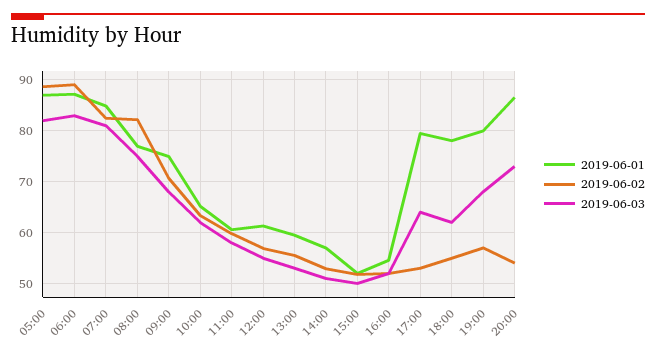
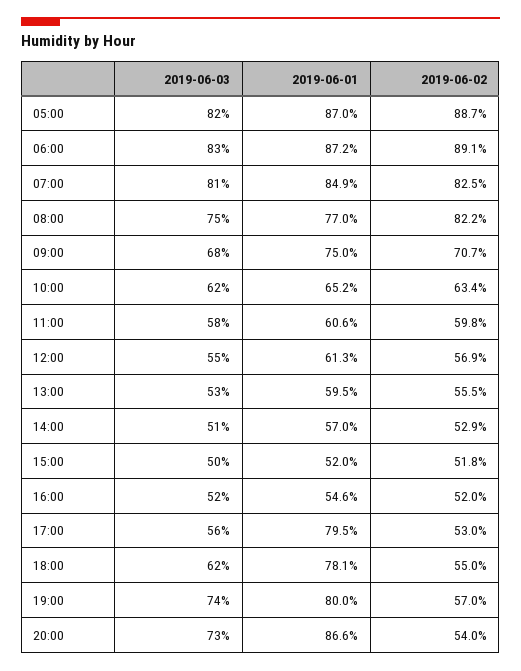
  {
    "2019-06-01": {
      "05:00": 87,
      "06:00": 87.2,
      "07:00": 84.9,
      "08:00": 77,
      "09:00": 75,
      "10:00": 65.2,
      "11:00": 60.6,
      "12:00": 61.3,
      "13:00": 59.5,
      "14:00": 57,
      "15:00": 52,
      "16:00": 54.6,
      "17:00": 79.5,
      "18:00": 78.1,
      "19:00": 80,
      "20:00": 86.6
    },
    "2019-06-02": {
      "05:00": 88.7,
      "06:00": 89.1,
      "07:00": 82.5,
      "08:00": 82.2,
      "09:00": 70.7,
      "10:00": 63.4,
      "11:00": 59.8,
      "12:00": 56.9,
      "13:00": 55.5,
      "14:00": 52.9,
      "15:00": 51.8,
      "16:00": 52,
      "17:00": 53,
      "18:00": 55,
      "19:00": 57,
      "20:00": 54
    },
    "2019-06-03": {
      "05:00": 82,
      "06:00": 83,
      "07:00": 81,
      "08:00": 75,
      "09:00": 68,
      "10:00": 62,
      "11:00": 58,
      "12:00": 55,
      "13:00": 53,
      "14:00": 51,
      "15:00": 50,
      "16:00": 52,
-     "17:00": 64,
+     "17:00": 56,
      "18:00": 62,
-     "19:00": 68,
+     "19:00": 74,
      "20:00": 73
    }
  }

